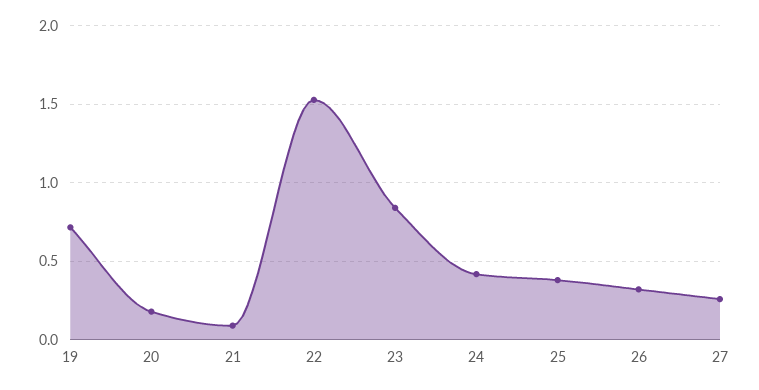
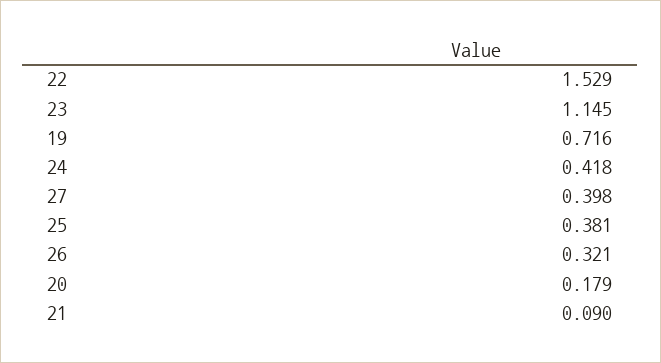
  {
    "19": 0.716,
    "20": 0.179,
    "21": 0.09,
    "22": 1.529,
-   "23": 0.85,
+   "23": 1.145,
    "24": 0.418,
    "25": 0.381,
    "26": 0.321,
-   "27": 0.25
+   "27": 0.398
  }

